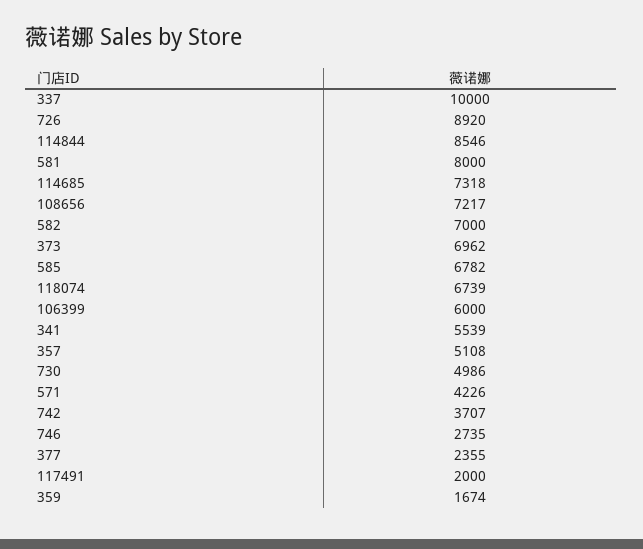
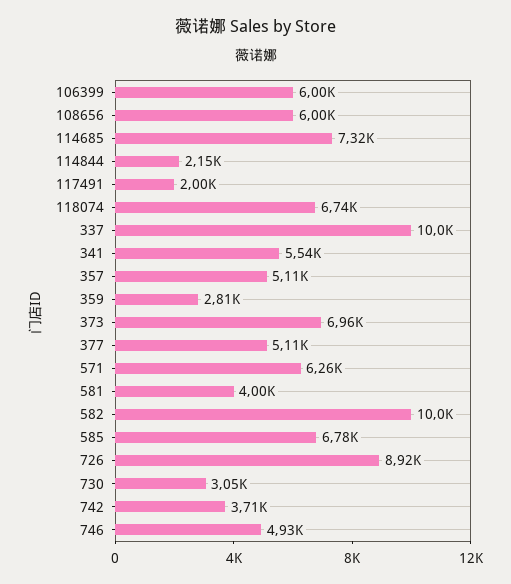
  {
    "337": 10000,
    "726": 8920,
-   "114844": 8546,
+   "114844": 2150,
-   "581": 8000,
+   "581": 4000,
    "114685": 7318,
-   "108656": 7217,
+   "108656": 6000,
-   "582": 7000,
+   "582": 10000,
    "373": 6962,
    "585": 6782,
    "118074": 6739,
    "106399": 6000,
    "341": 5539,
    "357": 5108,
-   "730": 4986,
+   "730": 3050,
-   "571": 4226,
+   "571": 6260,
    "742": 3707,
-   "746": 2735,
+   "746": 4930,
-   "377": 2355,
+   "377": 5110,
    "117491": 2000,
-   "359": 1674
+   "359": 2810
  }

